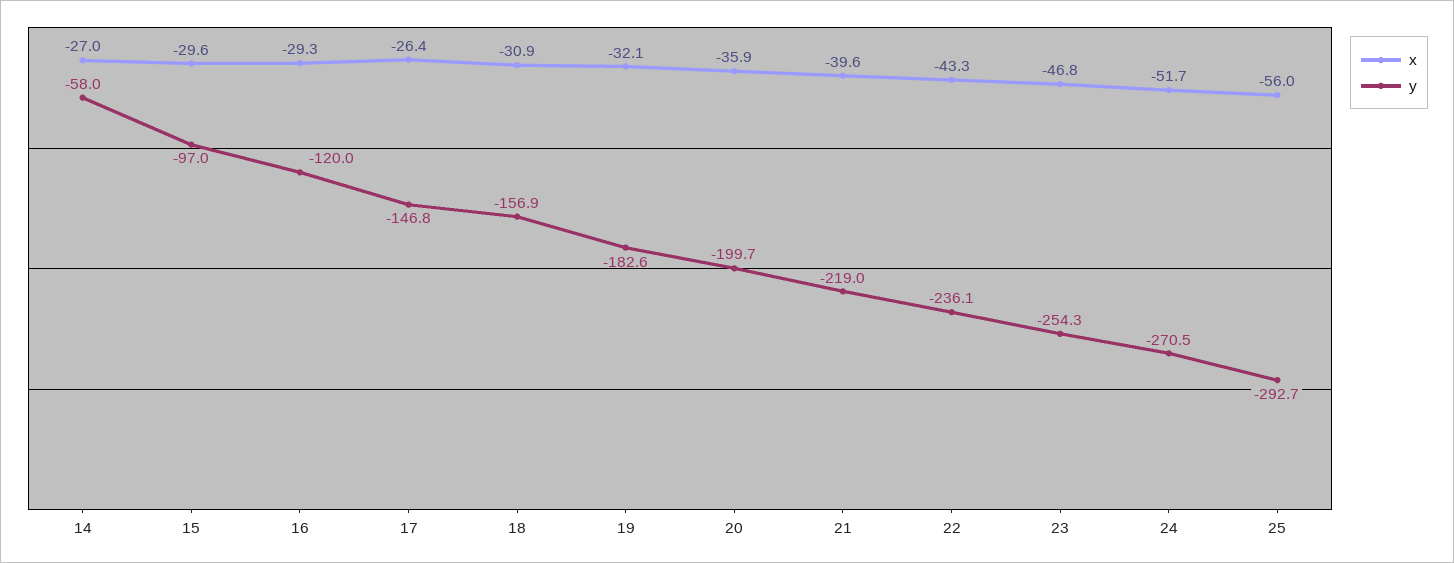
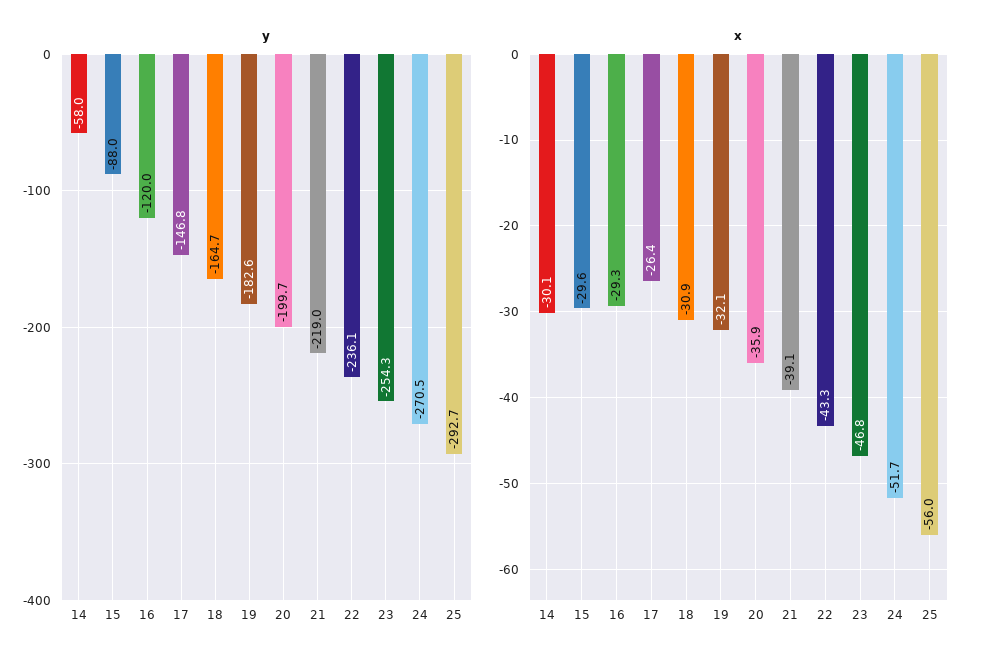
  {
    "x": {
-     "14": -27,
+     "14": -30.1,
      "15": -29.6,
      "16": -29.3,
      "17": -26.4,
      "18": -30.9,
      "19": -32.1,
      "20": -35.9,
-     "21": -39.6,
+     "21": -39.1,
      "22": -43.3,
      "23": -46.8,
      "24": -51.7,
      "25": -56
    },
    "y": {
      "14": -58,
-     "15": -97,
+     "15": -88,
      "16": -120,
      "17": -146.8,
-     "18": -156.9,
+     "18": -164.7,
      "19": -182.6,
      "20": -199.7,
      "21": -219,
      "22": -236.1,
      "23": -254.3,
      "24": -270.5,
      "25": -292.7
    }
  }

